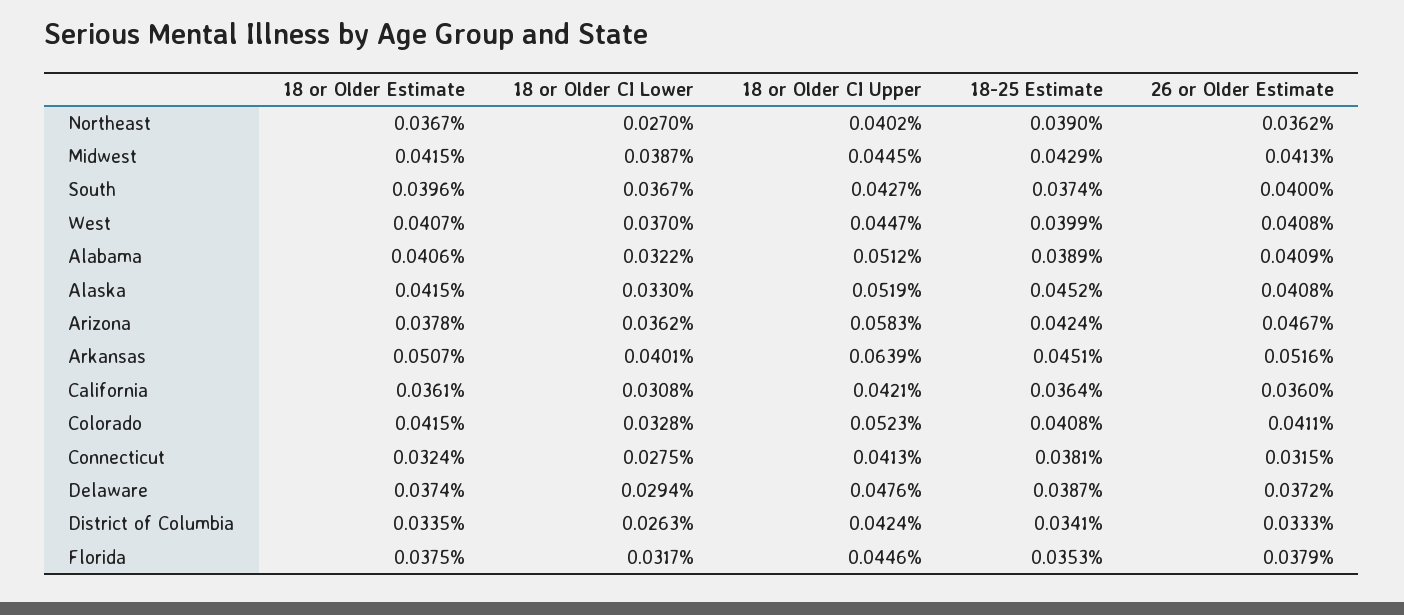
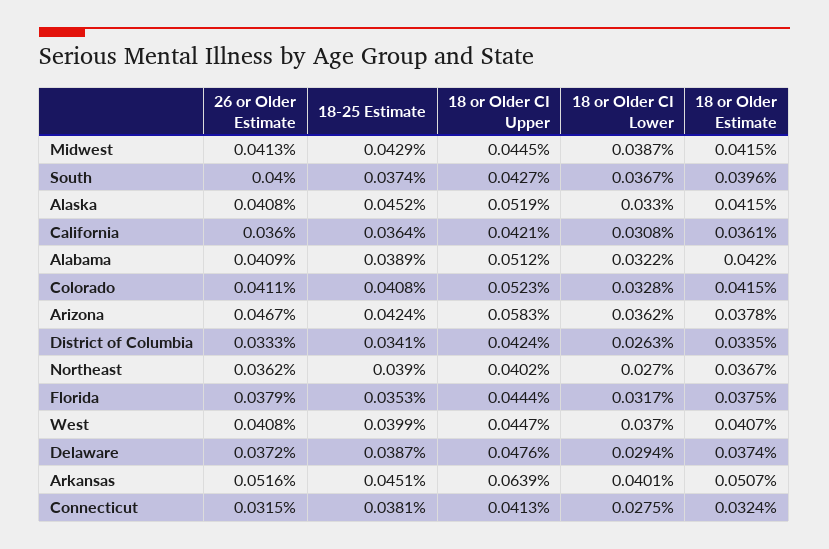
  {
    "18 or Older Estimate": {
      "Northeast": 0.0367,
      "Midwest": 0.0415,
      "South": 0.0396,
      "West": 0.0407,
-     "Alabama": 0.0406,
+     "Alabama": 0.042,
      "Alaska": 0.0415,
      "Arizona": 0.0378,
      "Arkansas": 0.0507,
      "California": 0.0361,
      "Colorado": 0.0415,
      "Connecticut": 0.0324,
      "Delaware": 0.0374,
      "District of Columbia": 0.0335,
      "Florida": 0.0375
    },
    "18 or Older CI Lower": {
      "Northeast": 0.027,
      "Midwest": 0.0387,
      "South": 0.0367,
      "West": 0.037,
      "Alabama": 0.0322,
      "Alaska": 0.033,
      "Arizona": 0.0362,
      "Arkansas": 0.0401,
      "California": 0.0308,
      "Colorado": 0.0328,
      "Connecticut": 0.0275,
      "Delaware": 0.0294,
      "District of Columbia": 0.0263,
      "Florida": 0.0317
    },
    "18 or Older CI Upper": {
      "Northeast": 0.0402,
      "Midwest": 0.0445,
      "South": 0.0427,
      "West": 0.0447,
      "Alabama": 0.0512,
      "Alaska": 0.0519,
      "Arizona": 0.0583,
      "Arkansas": 0.0639,
      "California": 0.0421,
      "Colorado": 0.0523,
      "Connecticut": 0.0413,
      "Delaware": 0.0476,
      "District of Columbia": 0.0424,
-     "Florida": 0.0446
+     "Florida": 0.0444
    },
    "18-25 Estimate": {
      "Northeast": 0.039,
      "Midwest": 0.0429,
      "South": 0.0374,
      "West": 0.0399,
      "Alabama": 0.0389,
      "Alaska": 0.0452,
      "Arizona": 0.0424,
      "Arkansas": 0.0451,
      "California": 0.0364,
      "Colorado": 0.0408,
      "Connecticut": 0.0381,
      "Delaware": 0.0387,
      "District of Columbia": 0.0341,
      "Florida": 0.0353
    },
    "26 or Older Estimate": {
      "Northeast": 0.0362,
      "Midwest": 0.0413,
      "South": 0.04,
      "West": 0.0408,
      "Alabama": 0.0409,
      "Alaska": 0.0408,
      "Arizona": 0.0467,
      "Arkansas": 0.0516,
      "California": 0.036,
      "Colorado": 0.0411,
      "Connecticut": 0.0315,
      "Delaware": 0.0372,
      "District of Columbia": 0.0333,
      "Florida": 0.0379
    }
  }

